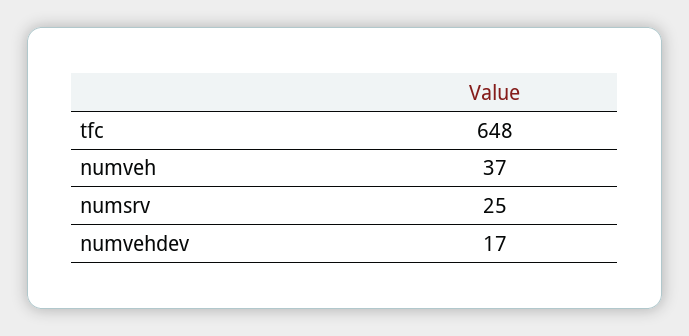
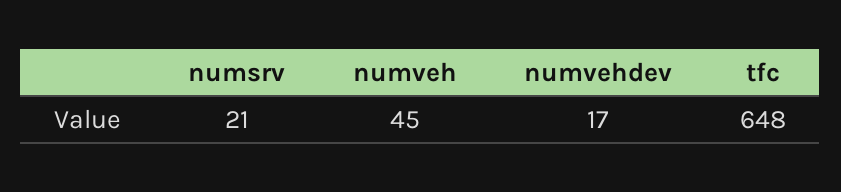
  {
    "tfc": 648,
-   "numveh": 37,
+   "numveh": 45,
-   "numsrv": 25,
+   "numsrv": 21,
    "numvehdev": 17
  }

